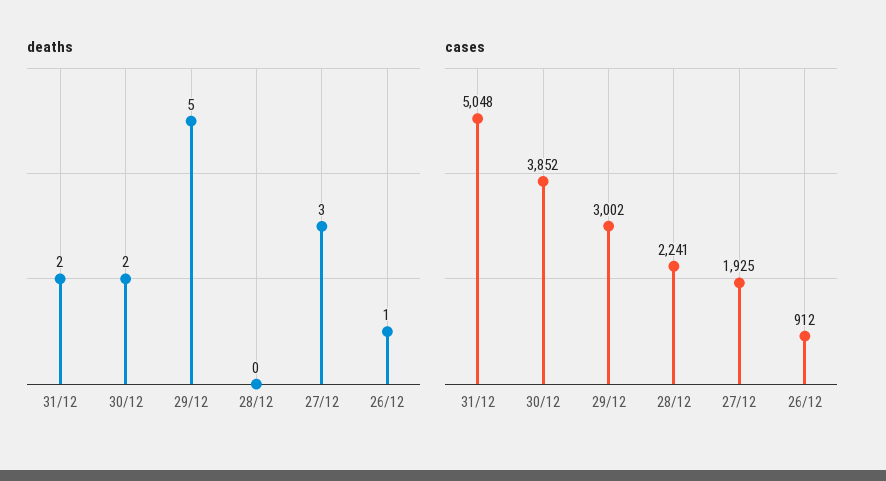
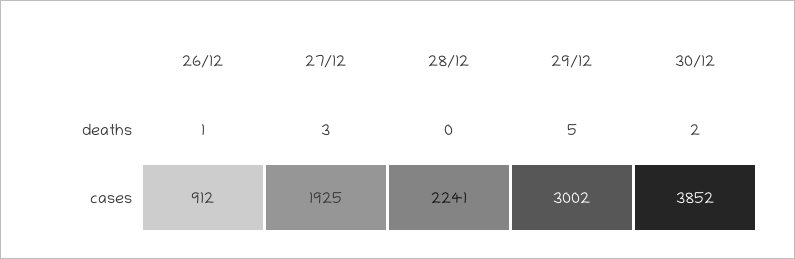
  {
    "deaths": {
-     "31/12": 2,
      "30/12": 2,
      "29/12": 5,
      "28/12": 0,
      "27/12": 3,
      "26/12": 1
    },
    "cases": {
-     "31/12": 5048,
      "30/12": 3852,
      "29/12": 3002,
      "28/12": 2241,
      "27/12": 1925,
      "26/12": 912
    }
  }

